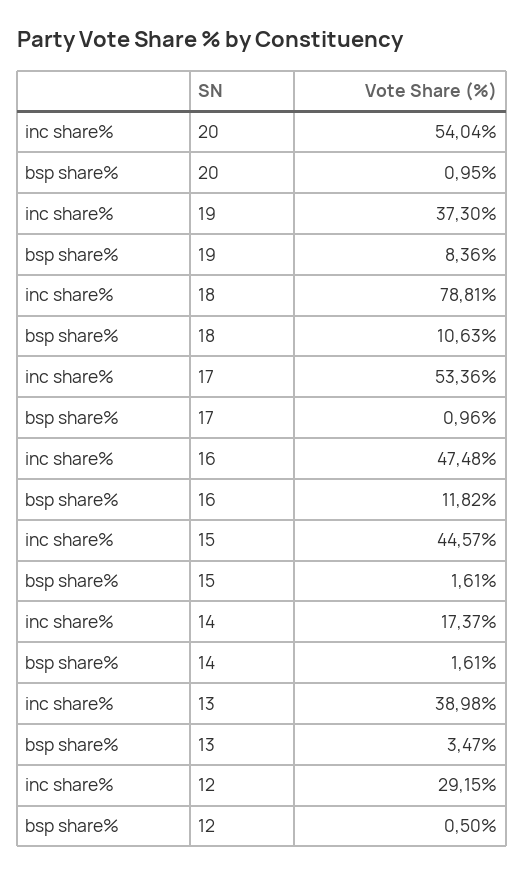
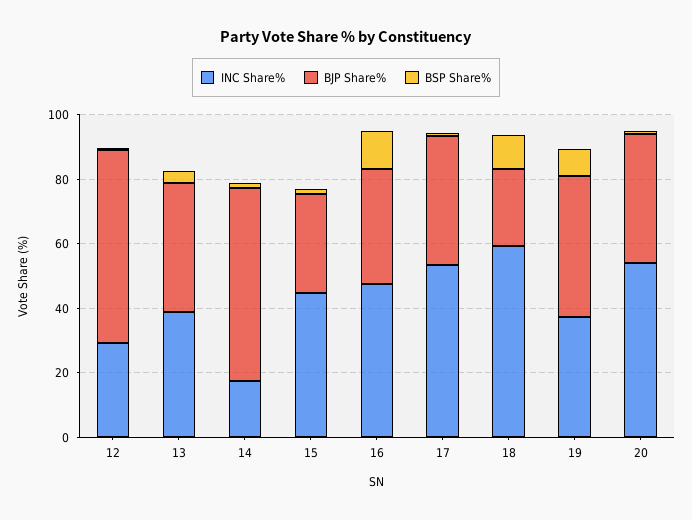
  {
    "inc share%": {
      "20": 54.04,
      "19": 37.3,
-     "18": 78.81,
+     "18": 60,
      "17": 53.36,
      "16": 47.48,
      "15": 44.57,
      "14": 17.37,
      "13": 38.98,
      "12": 29.15
    },
    "bsp share%": {
      "20": 0.95,
      "19": 8.36,
      "18": 10.63,
      "17": 0.96,
      "16": 11.82,
      "15": 1.61,
      "14": 1.61,
      "13": 3.47,
      "12": 0.5
-   }
+   },
+   "BJP Share%": {
+     "12": 60,
+     "13": 40,
+     "14": 60,
+     "15": 30,
+     "16": 35,
+     "17": 40,
+     "18": 25,
+     "19": 45,
+     "20": 40
+   }
  }

